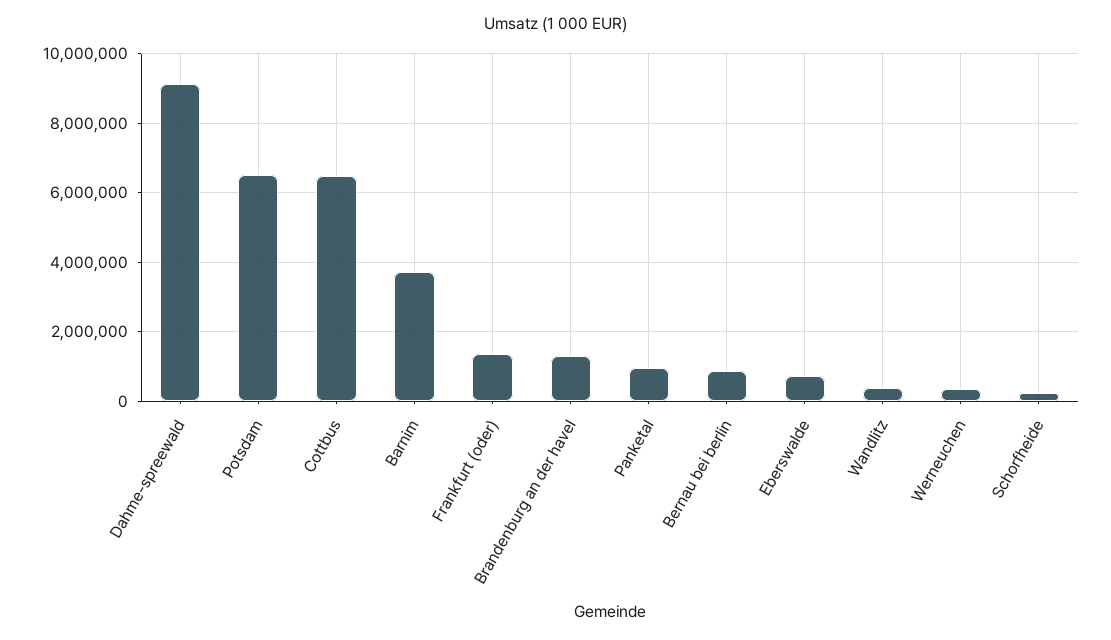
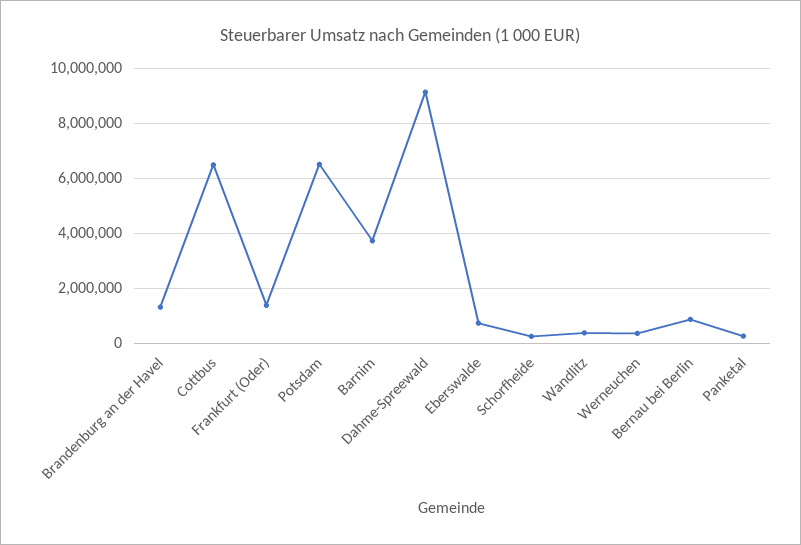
  {
    "Dahme-spreewald": 9200000,
    "Potsdam": 6600000,
    "Cottbus": 6400000,
    "Barnim": 3800000,
    "Frankfurt (oder)": 1400000,
    "Brandenburg an der havel": 1400000,
-   "Panketal": 1000000,
+   "Panketal": 250000,
    "Bernau bei berlin": 800000,
    "Eberswalde": 800000,
    "Wandlitz": 400000,
    "Werneuchen": 400000,
    "Schorfheide": 200000
  }

